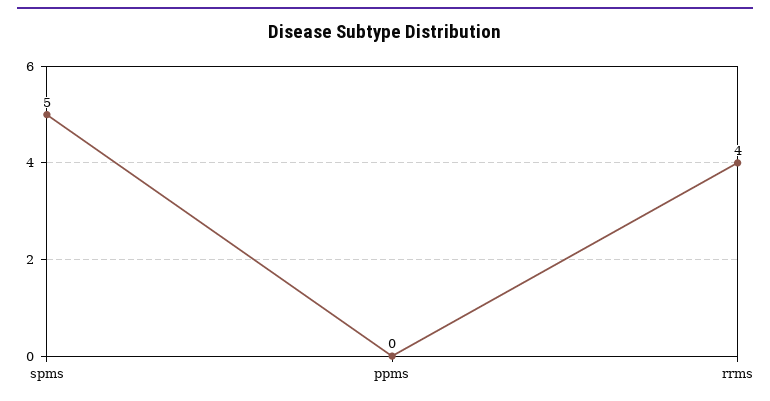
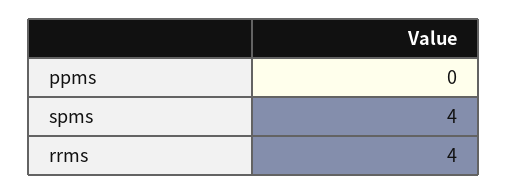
  {
-   "spms": 5,
+   "spms": 4,
    "ppms": 0,
    "rrms": 4
  }

